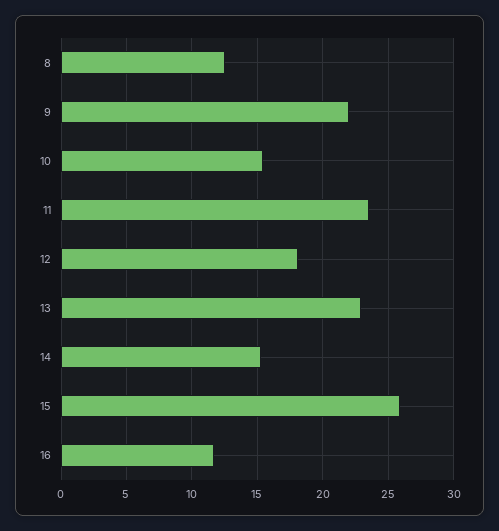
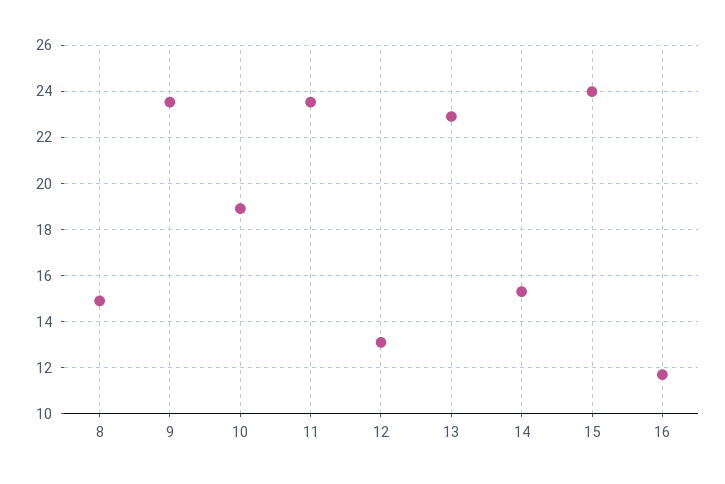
  {
-   "8": 12.5,
+   "8": 15,
-   "9": 22,
+   "9": 23.5,
-   "10": 15.5,
+   "10": 19,
    "11": 23.5,
-   "12": 18,
+   "12": 13,
    "13": 23,
    "14": 15.5,
-   "15": 26,
+   "15": 24,
    "16": 11.5
  }

